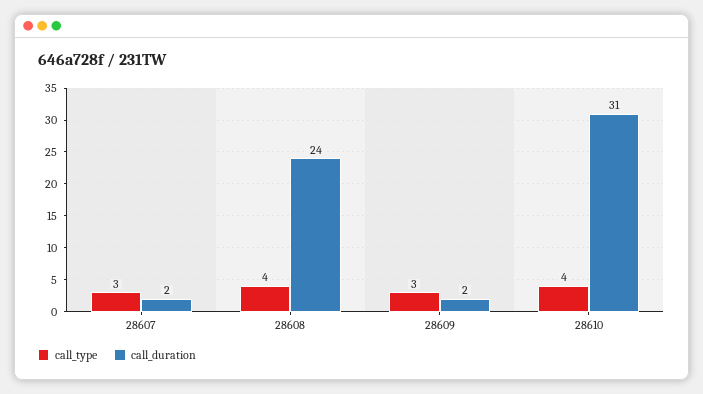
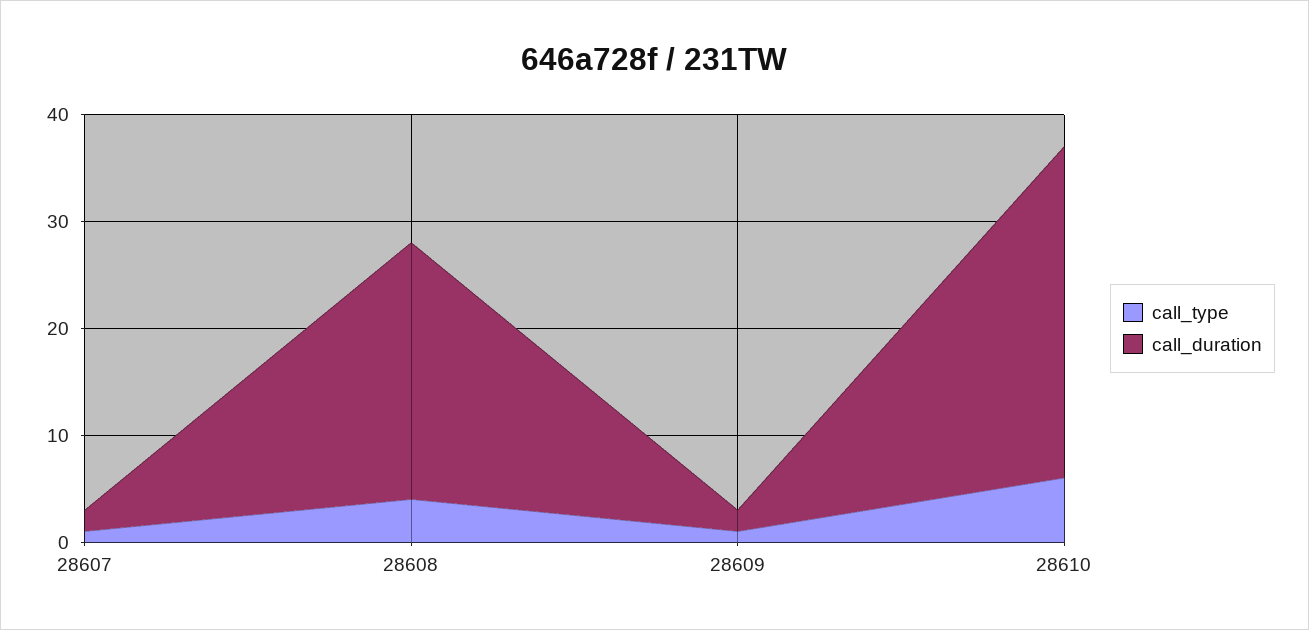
  {
    "call_type": {
-     "28607": 3,
+     "28607": 1,
      "28608": 4,
-     "28609": 3,
+     "28609": 1,
-     "28610": 4
+     "28610": 6
    },
    "call_duration": {
      "28607": 2,
      "28608": 24,
      "28609": 2,
      "28610": 31
    }
  }

